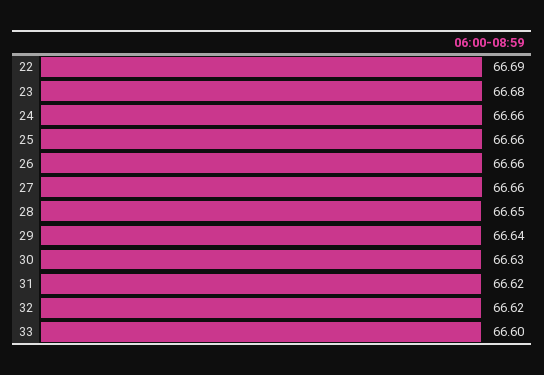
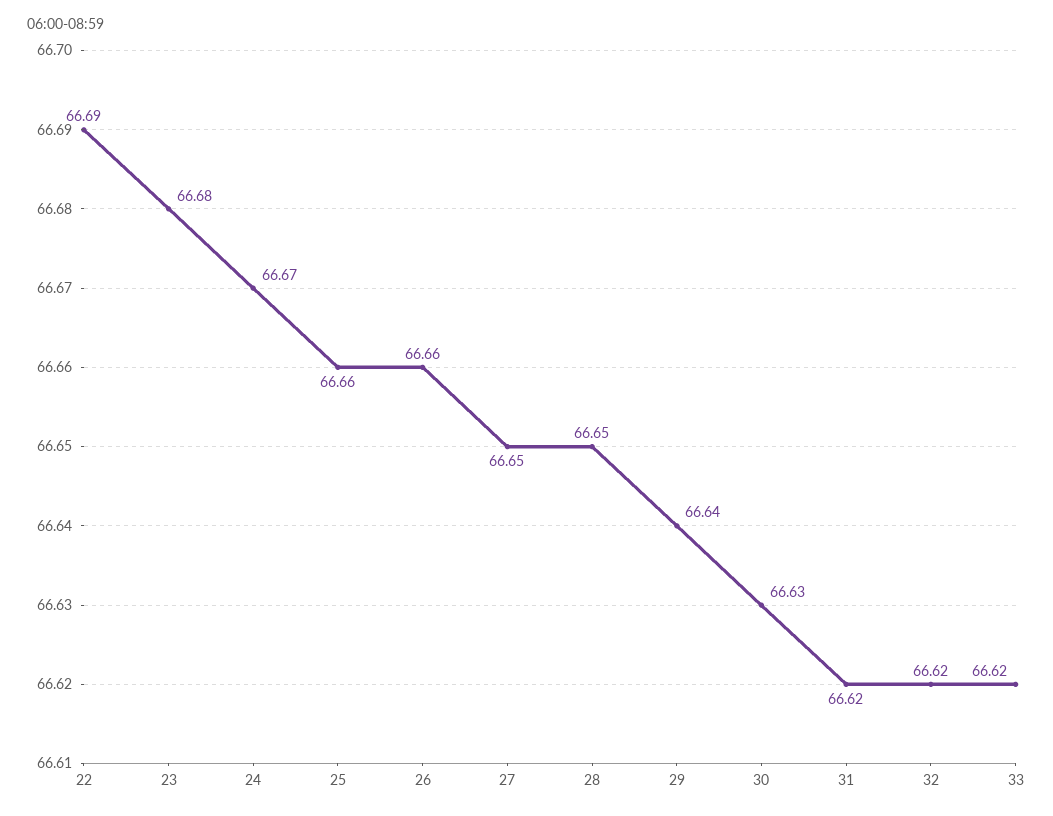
  {
    "22": 66.69,
    "23": 66.68,
-   "24": 66.66,
+   "24": 66.67,
    "25": 66.66,
    "26": 66.66,
-   "27": 66.66,
+   "27": 66.65,
    "28": 66.65,
    "29": 66.64,
    "30": 66.63,
    "31": 66.62,
    "32": 66.62,
-   "33": 66.6
+   "33": 66.62
  }

